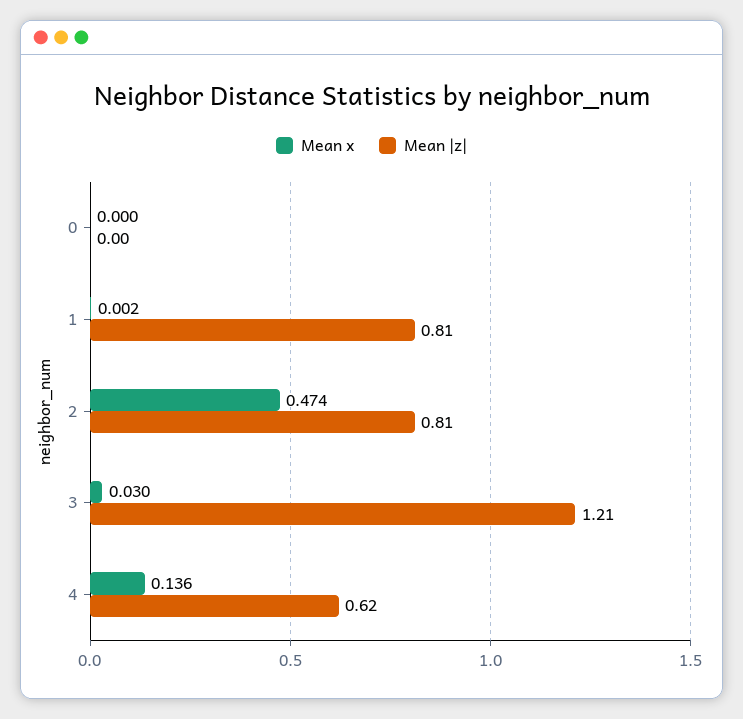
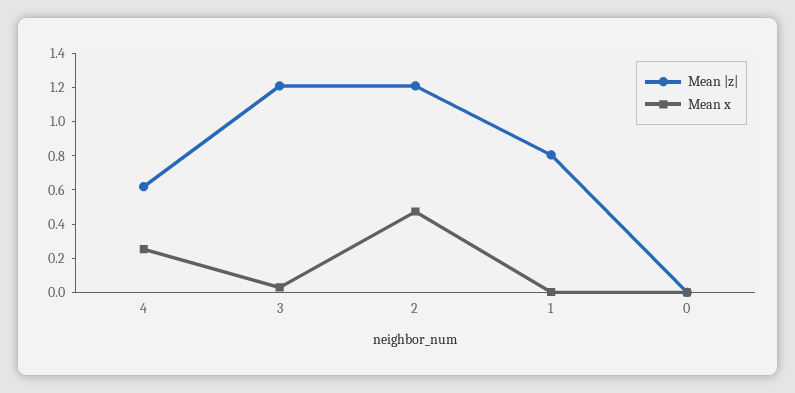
  {
    "Mean x": {
      "0": 0,
      "1": 0.002,
      "2": 0.474,
      "3": 0.03,
-     "4": 0.136
+     "4": 0.25
    },
    "Mean |z|": {
      "0": 0,
      "1": 0.81,
-     "2": 0.81,
+     "2": 1.2,
      "3": 1.21,
      "4": 0.62
    }
  }

